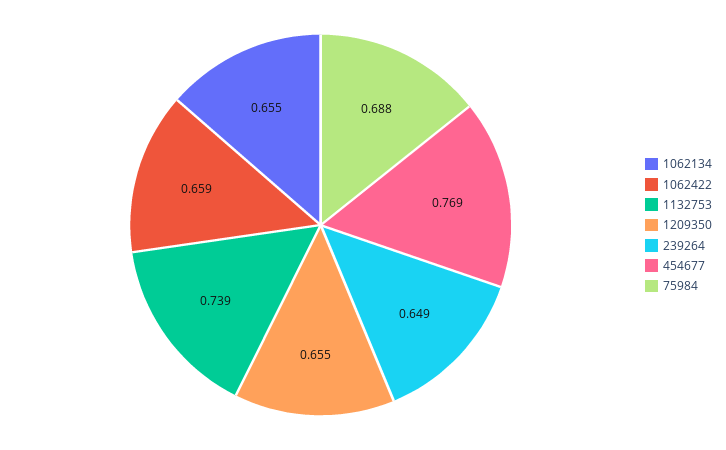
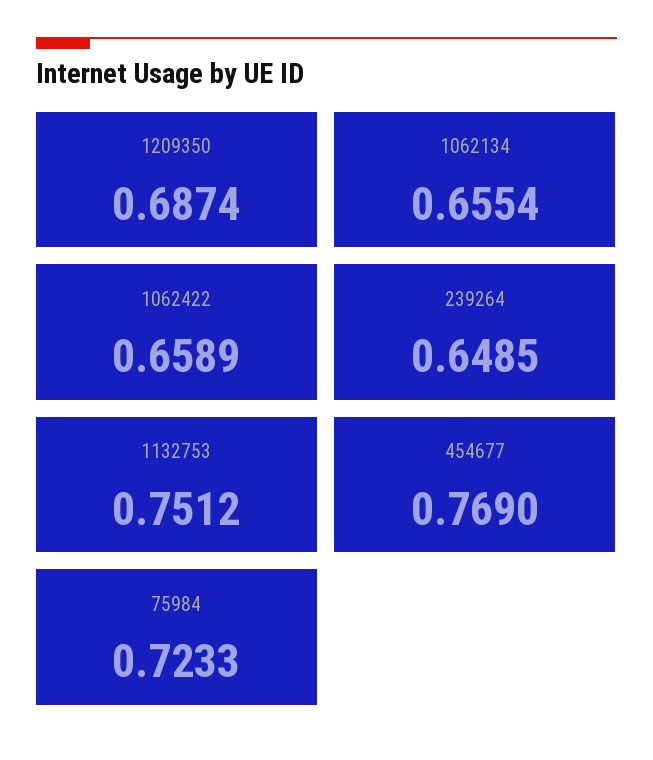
  {
    "1062134": 0.6554,
    "1062422": 0.6589,
-   "1132753": 0.739,
+   "1132753": 0.7512,
-   "1209350": 0.655,
+   "1209350": 0.6874,
    "239264": 0.6485,
    "454677": 0.769,
-   "75984": 0.688
+   "75984": 0.7233
  }

